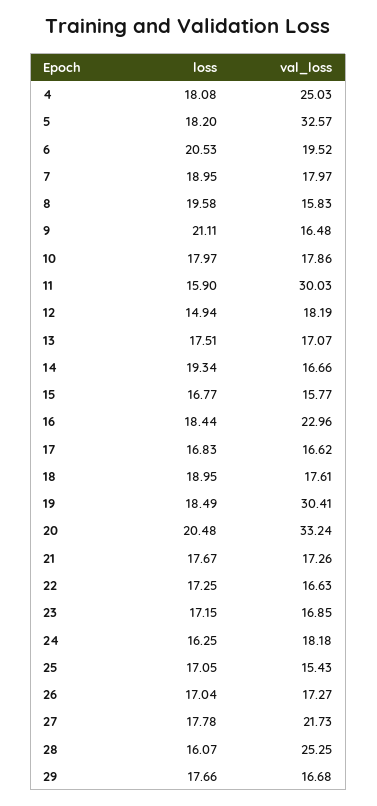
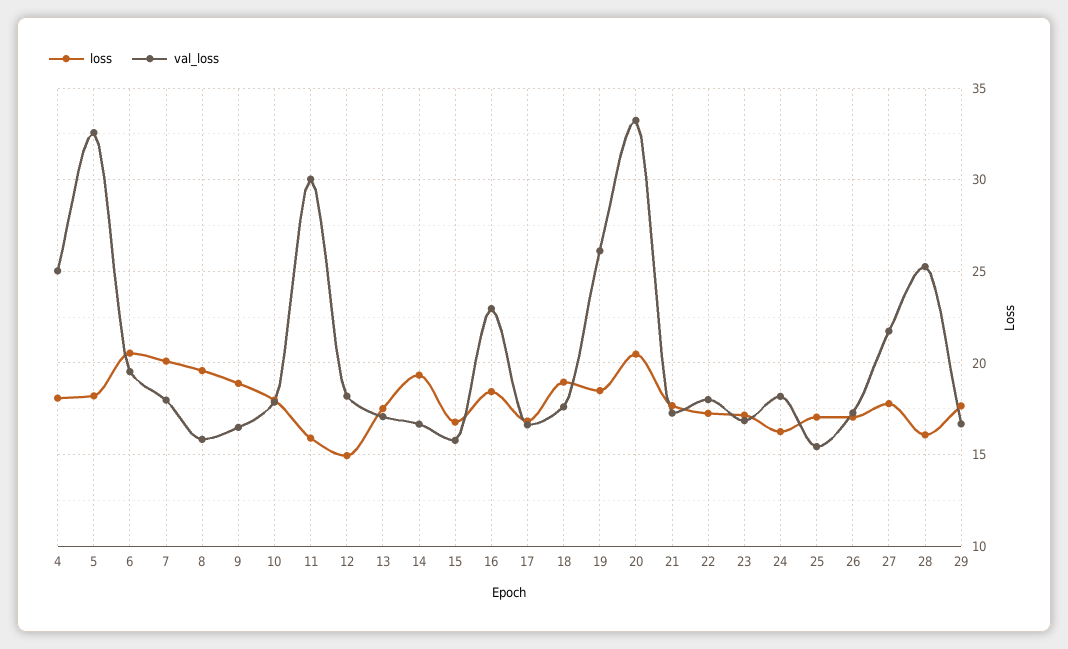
  {
    "loss": {
      "4": 18.08,
      "5": 18.2,
      "6": 20.53,
-     "7": 18.95,
+     "7": 20,
      "8": 19.58,
-     "9": 21.11,
+     "9": 19,
      "10": 17.97,
      "11": 15.9,
      "12": 14.94,
      "13": 17.51,
      "14": 19.34,
      "15": 16.77,
      "16": 18.44,
      "17": 16.83,
      "18": 18.95,
      "19": 18.49,
      "20": 20.48,
      "21": 17.67,
      "22": 17.25,
      "23": 17.15,
      "24": 16.25,
      "25": 17.05,
      "26": 17.04,
      "27": 17.78,
      "28": 16.07,
      "29": 17.66
    },
    "val_loss": {
      "4": 25.03,
      "5": 32.57,
      "6": 19.52,
      "7": 17.97,
      "8": 15.83,
      "9": 16.48,
      "10": 17.86,
      "11": 30.03,
      "12": 18.19,
      "13": 17.07,
      "14": 16.66,
      "15": 15.77,
      "16": 22.96,
      "17": 16.62,
      "18": 17.61,
-     "19": 30.41,
+     "19": 26,
      "20": 33.24,
      "21": 17.26,
-     "22": 16.63,
+     "22": 18,
      "23": 16.85,
      "24": 18.18,
      "25": 15.43,
      "26": 17.27,
      "27": 21.73,
      "28": 25.25,
      "29": 16.68
    }
  }

